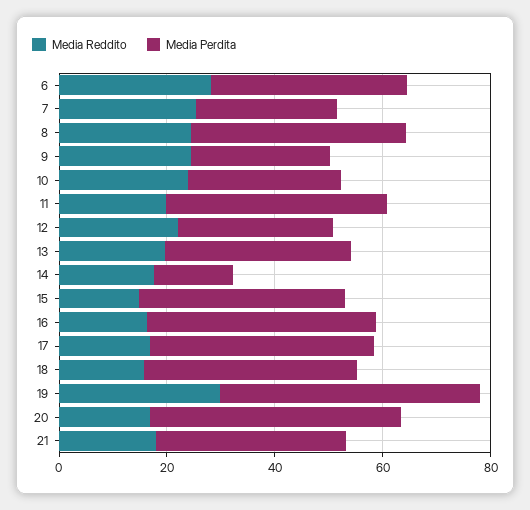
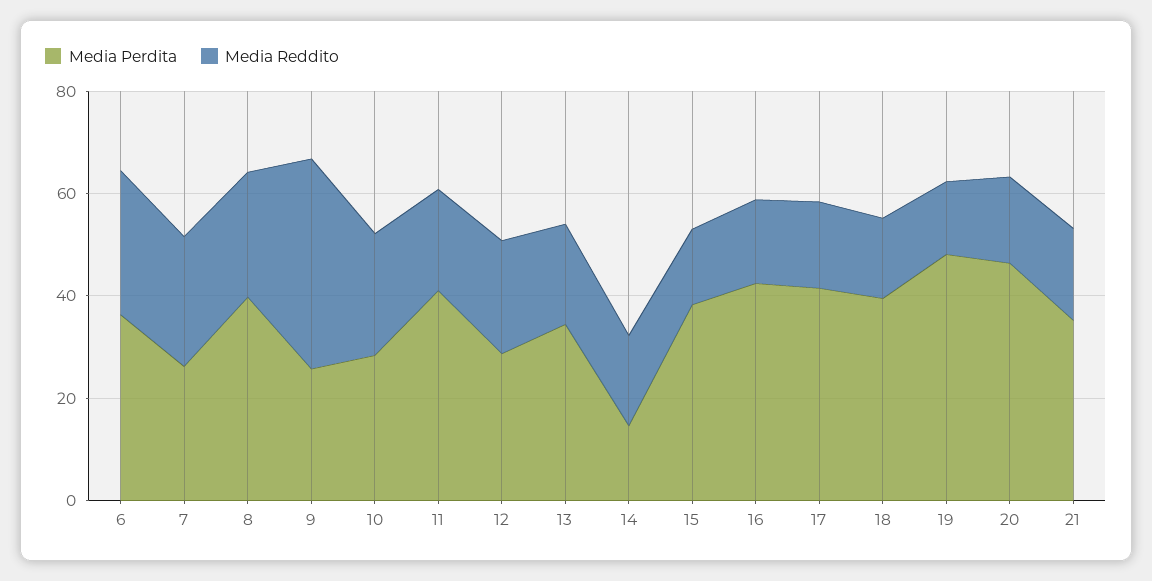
  {
    "Media Reddito": {
      "6": 30,
      "7": 25,
      "8": 25,
-     "9": 25,
+     "9": 40,
      "10": 25,
      "11": 20,
      "12": 20,
      "13": 20,
      "14": 20,
      "15": 15,
      "16": 15,
      "17": 15,
      "18": 15,
-     "19": 30,
+     "19": 15,
      "20": 15,
      "21": 20
    },
    "Media Perdita": {
      "6": 35,
      "7": 25,
      "8": 40,
      "9": 25,
      "10": 30,
      "11": 40,
      "12": 30,
      "13": 35,
      "14": 15,
      "15": 40,
      "16": 40,
      "17": 40,
      "18": 40,
      "19": 50,
      "20": 45,
      "21": 35
    }
  }

